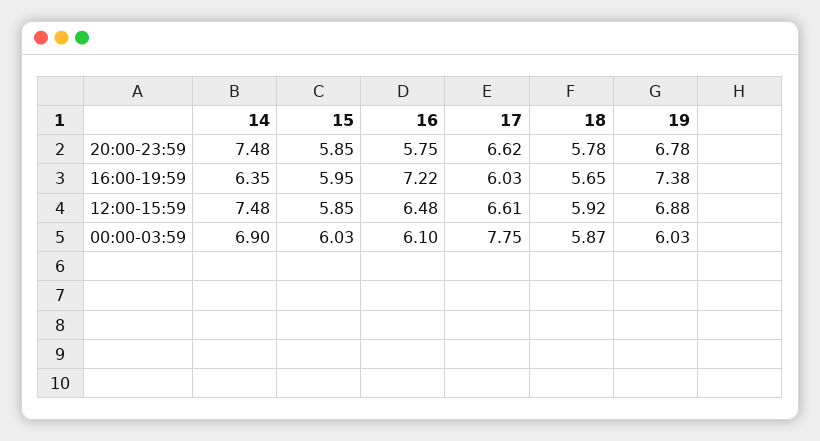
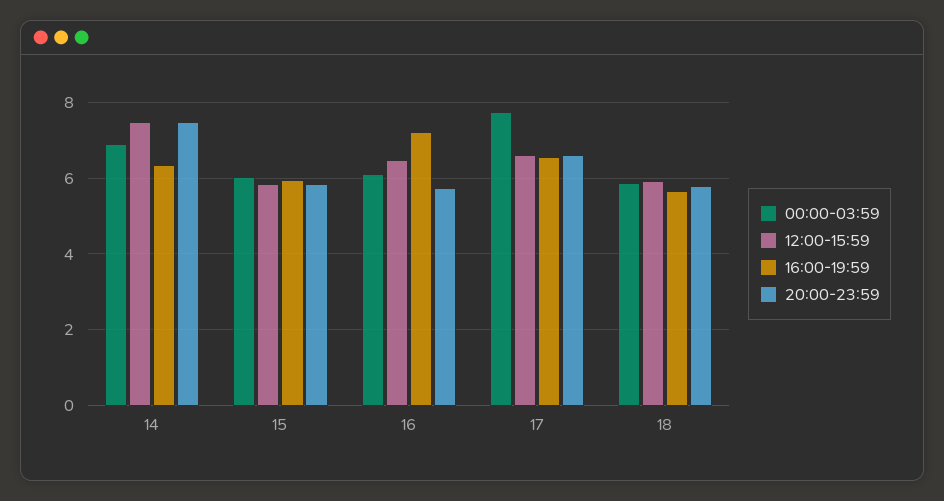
  {
    "20:00-23:59": {
      "14": 7.48,
      "15": 5.85,
      "16": 5.75,
      "17": 6.62,
-     "18": 5.78,
+     "18": 5.78
-     "19": 6.78
    },
    "16:00-19:59": {
      "14": 6.35,
      "15": 5.95,
      "16": 7.22,
-     "17": 6.03,
+     "17": 6.6,
-     "18": 5.65,
+     "18": 5.65
-     "19": 7.38
    },
    "12:00-15:59": {
      "14": 7.48,
      "15": 5.85,
      "16": 6.48,
      "17": 6.61,
-     "18": 5.92,
+     "18": 5.92
-     "19": 6.88
    },
    "00:00-03:59": {
      "14": 6.9,
      "15": 6.03,
      "16": 6.1,
      "17": 7.75,
-     "18": 5.87,
+     "18": 5.87
-     "19": 6.03
    }
  }

